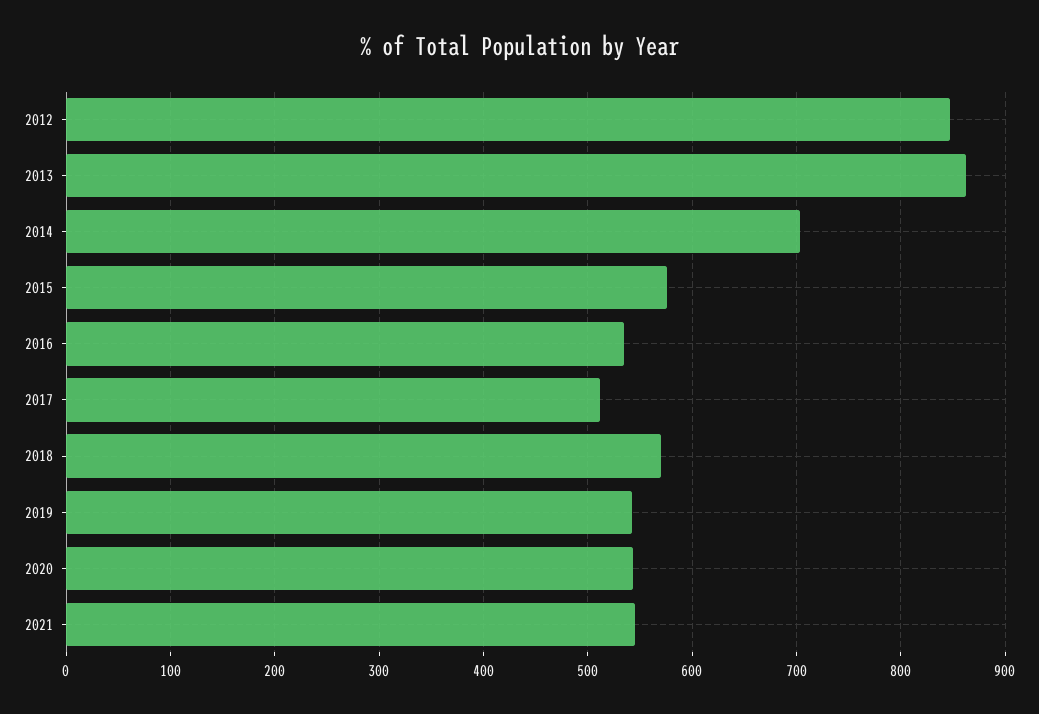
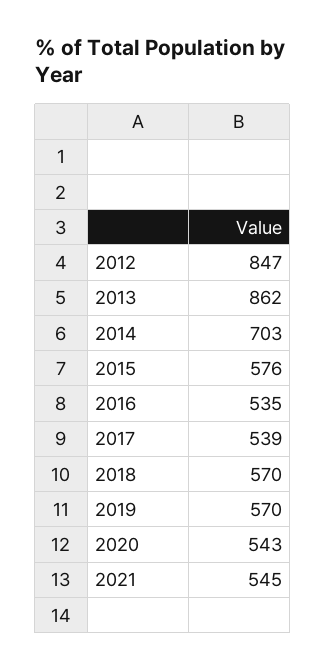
  {
    "2012": 847,
    "2013": 862,
    "2014": 703,
    "2015": 576,
    "2016": 535,
-   "2017": 510,
+   "2017": 539,
    "2018": 570,
-   "2019": 540,
+   "2019": 570,
    "2020": 543,
    "2021": 545
  }

